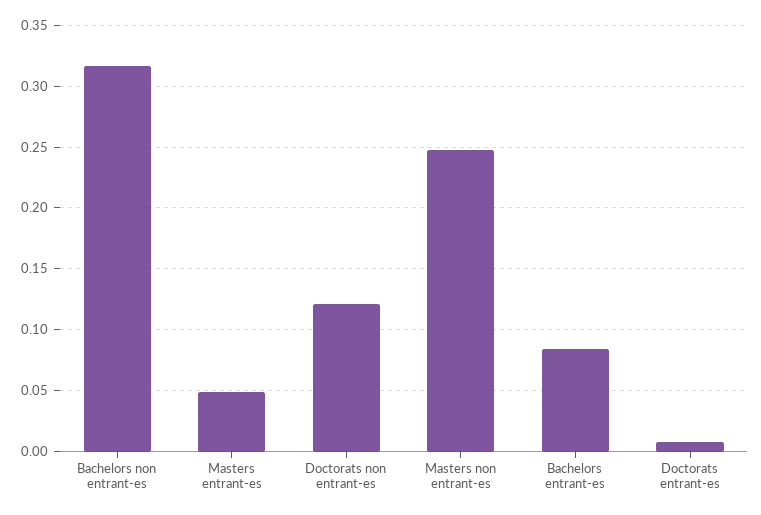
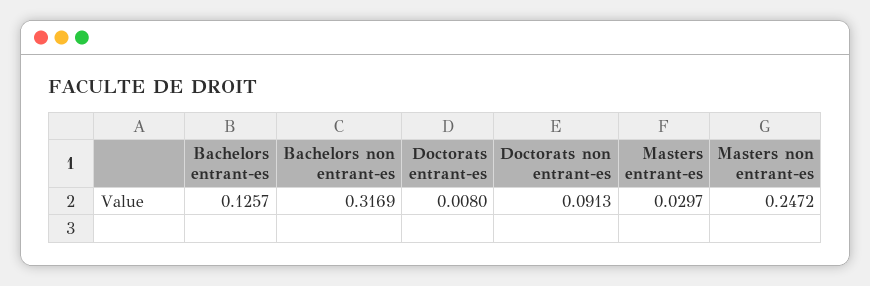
  {
    "Bachelors non entrant-es": 0.3169,
-   "Masters entrant-es": 0.05,
+   "Masters entrant-es": 0.0297,
-   "Doctorats non entrant-es": 0.12,
+   "Doctorats non entrant-es": 0.0913,
    "Masters non entrant-es": 0.2472,
-   "Bachelors entrant-es": 0.085,
+   "Bachelors entrant-es": 0.1257,
    "Doctorats entrant-es": 0.008
  }

